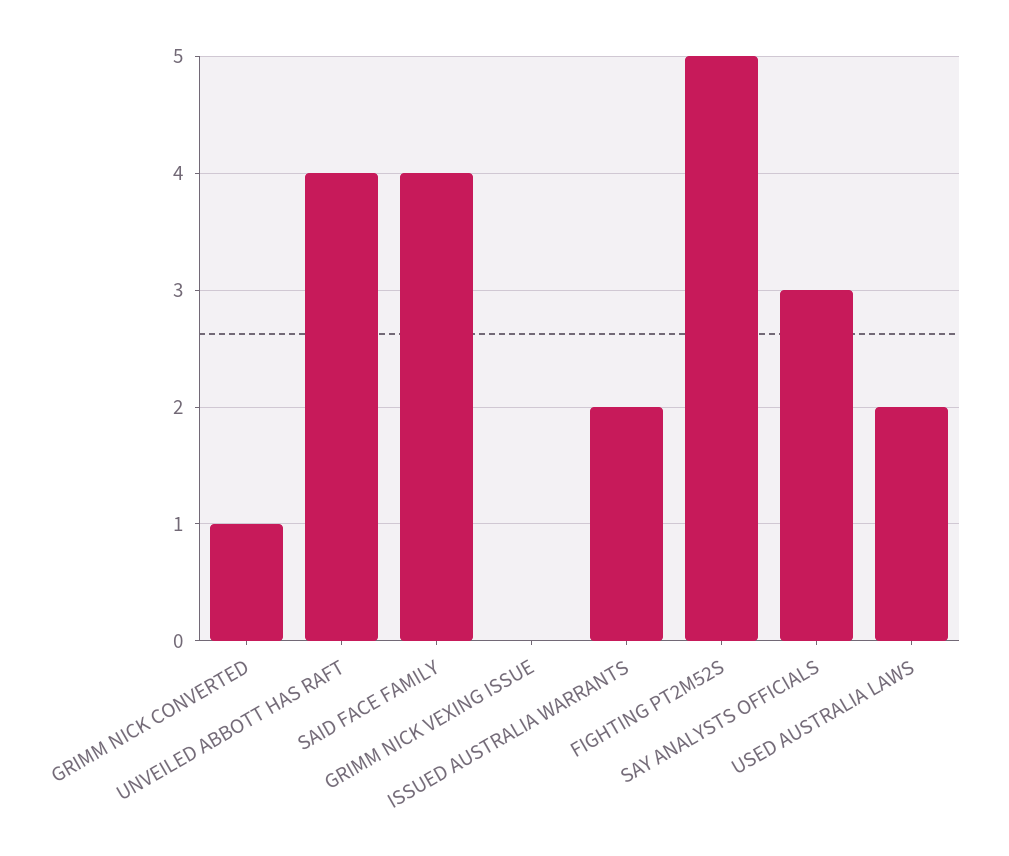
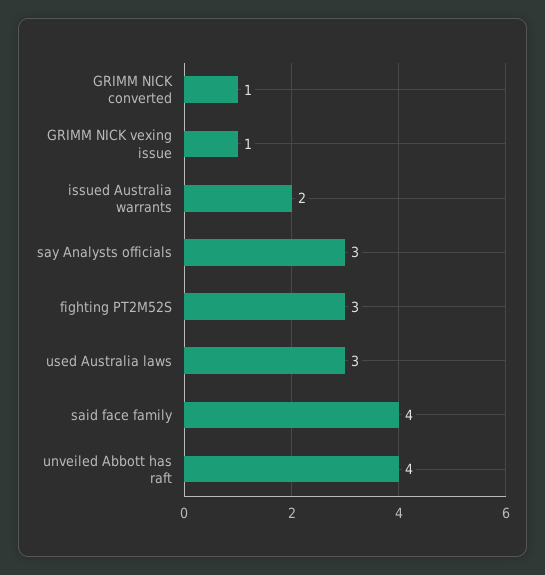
  {
    "GRIMM NICK CONVERTED": 1,
    "UNVEILED ABBOTT HAS RAFT": 4,
    "SAID FACE FAMILY": 4,
-   "GRIMM NICK VEXING ISSUE": 0,
+   "GRIMM NICK VEXING ISSUE": 1,
    "ISSUED AUSTRALIA WARRANTS": 2,
-   "FIGHTING PT2M52S": 5,
+   "FIGHTING PT2M52S": 3,
    "SAY ANALYSTS OFFICIALS": 3,
-   "USED AUSTRALIA LAWS": 2
+   "USED AUSTRALIA LAWS": 3
  }

